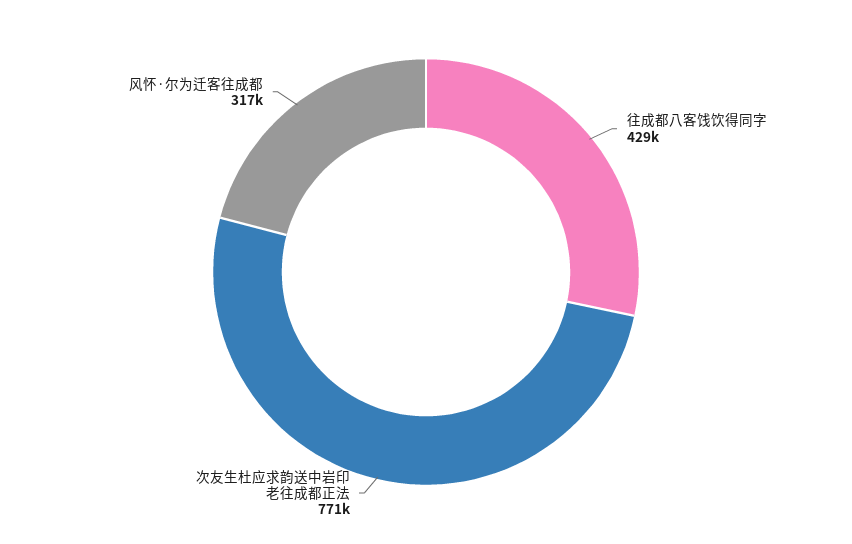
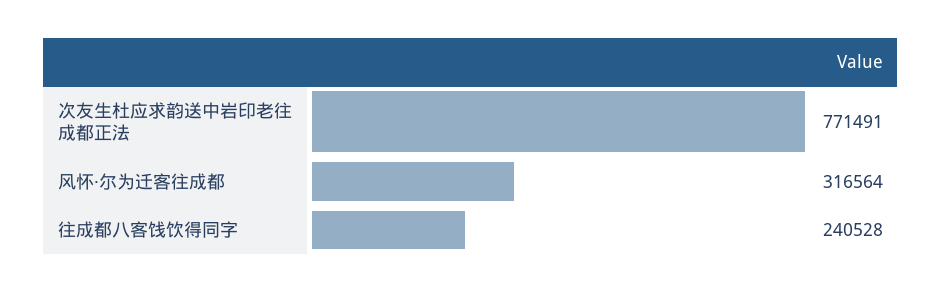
  {
-   "往成都八客饯饮得同字": 429000,
+   "往成都八客饯饮得同字": 240528,
    "次友生杜应求韵送中岩印老往成都正法": 771491,
    "风怀·尔为迁客往成都": 316564
  }

